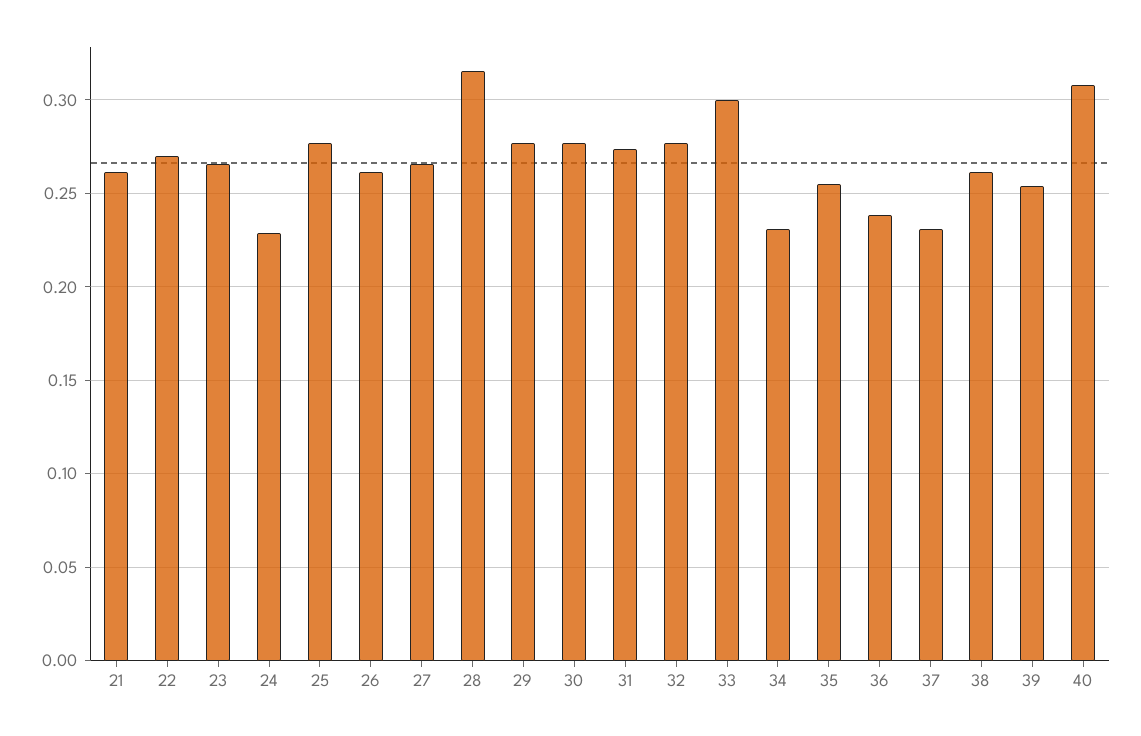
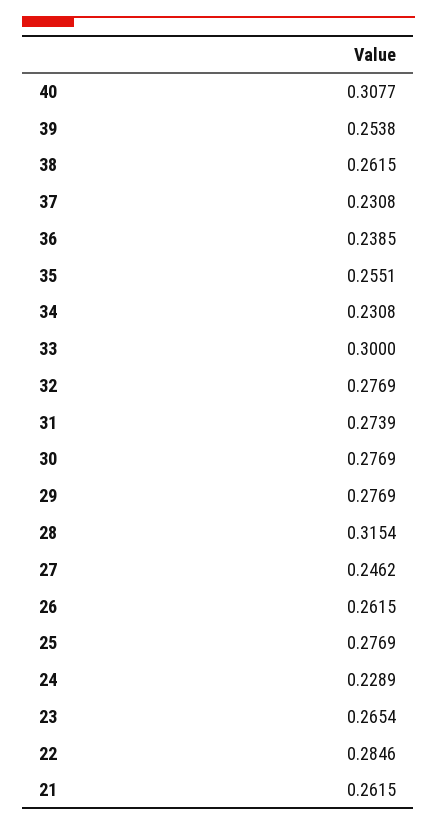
  {
    "21": 0.2615,
-   "22": 0.27,
+   "22": 0.2846,
    "23": 0.2654,
    "24": 0.2289,
    "25": 0.2769,
    "26": 0.2615,
-   "27": 0.265,
+   "27": 0.2462,
    "28": 0.3154,
    "29": 0.2769,
    "30": 0.2769,
    "31": 0.2739,
    "32": 0.2769,
    "33": 0.3,
    "34": 0.2308,
    "35": 0.2551,
    "36": 0.2385,
    "37": 0.2308,
    "38": 0.2615,
    "39": 0.2538,
    "40": 0.3077
  }

